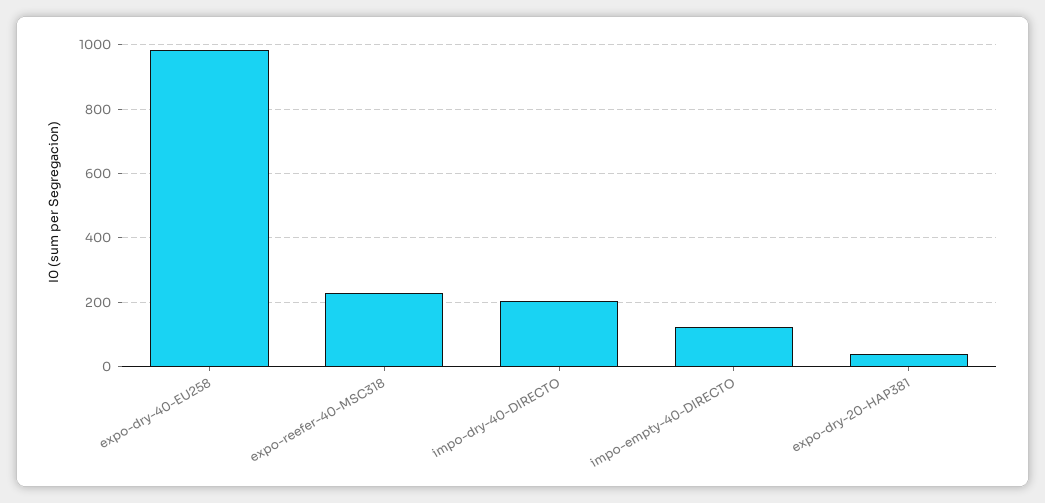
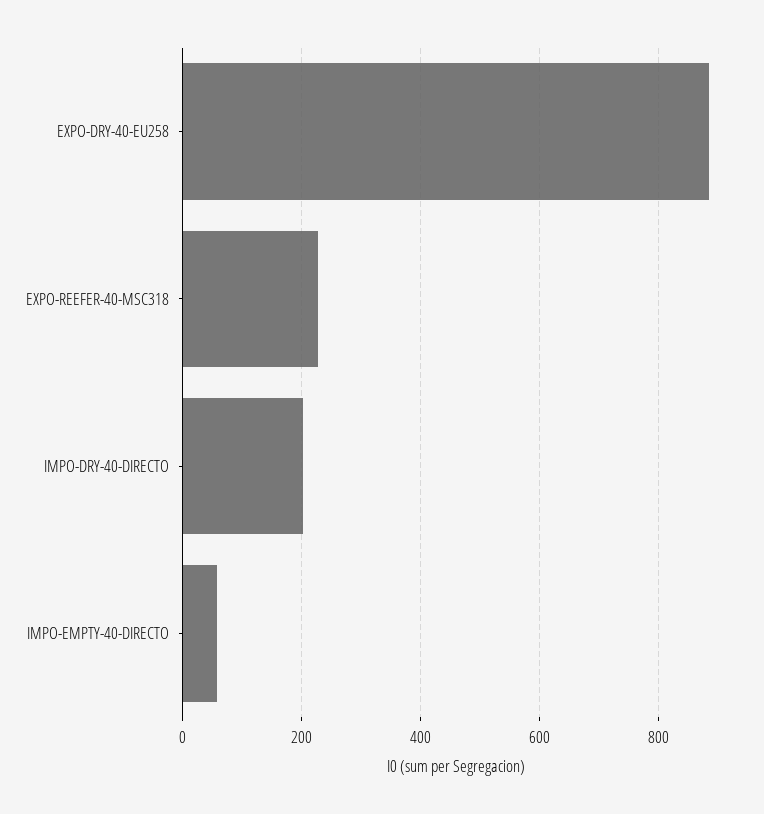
  {
-   "expo-dry-40-EU258": 980,
+   "expo-dry-40-EU258": 880,
    "expo-reefer-40-MSC318": 220,
    "impo-dry-40-DIRECTO": 200,
-   "impo-empty-40-DIRECTO": 120,
+   "impo-empty-40-DIRECTO": 60
-   "expo-dry-20-HAP381": 40
  }

